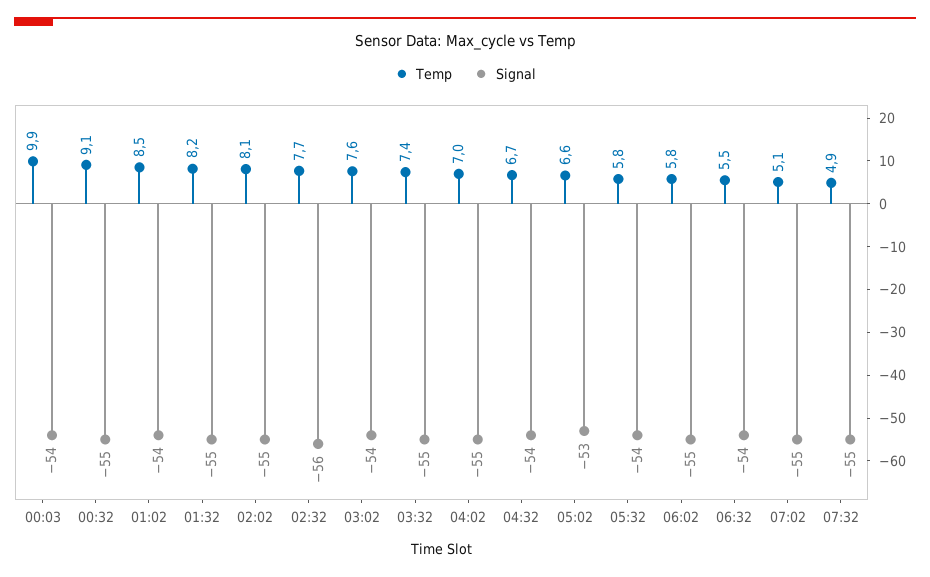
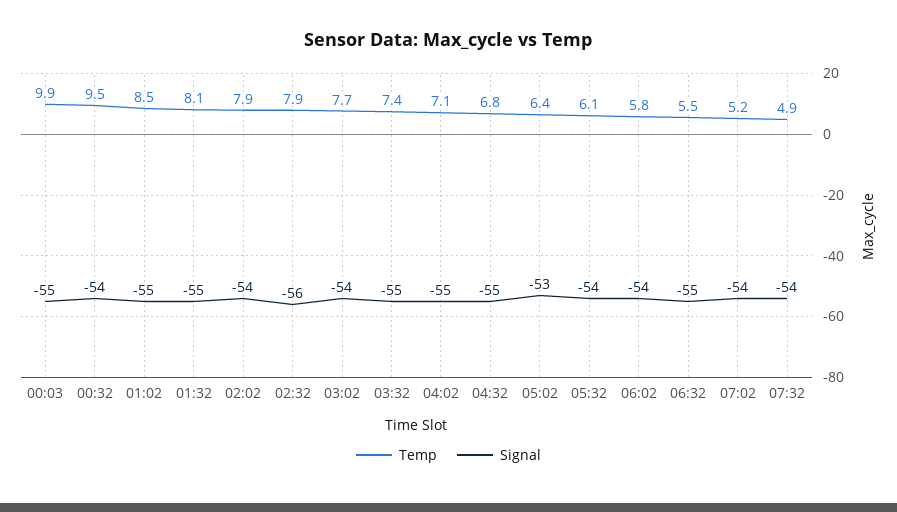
  {
    "Temp": {
      "00:03": 9.9,
-     "00:32": 9.1,
+     "00:32": 9.5,
      "01:02": 8.5,
-     "01:32": 8.2,
+     "01:32": 8.1,
-     "02:02": 8.1,
+     "02:02": 7.9,
-     "02:32": 7.7,
+     "02:32": 7.9,
-     "03:02": 7.6,
+     "03:02": 7.7,
      "03:32": 7.4,
-     "04:02": 7,
+     "04:02": 7.1,
-     "04:32": 6.7,
+     "04:32": 6.8,
-     "05:02": 6.6,
+     "05:02": 6.4,
-     "05:32": 5.8,
+     "05:32": 6.1,
      "06:02": 5.8,
      "06:32": 5.5,
-     "07:02": 5.1,
+     "07:02": 5.2,
      "07:32": 4.9
    },
    "Signal": {
-     "00:03": -54,
+     "00:03": -55,
-     "00:32": -55,
+     "00:32": -54,
-     "01:02": -54,
+     "01:02": -55,
      "01:32": -55,
-     "02:02": -55,
+     "02:02": -54,
      "02:32": -56,
      "03:02": -54,
      "03:32": -55,
      "04:02": -55,
-     "04:32": -54,
+     "04:32": -55,
      "05:02": -53,
      "05:32": -54,
-     "06:02": -55,
+     "06:02": -54,
-     "06:32": -54,
+     "06:32": -55,
-     "07:02": -55,
+     "07:02": -54,
-     "07:32": -55
+     "07:32": -54
    }
  }

